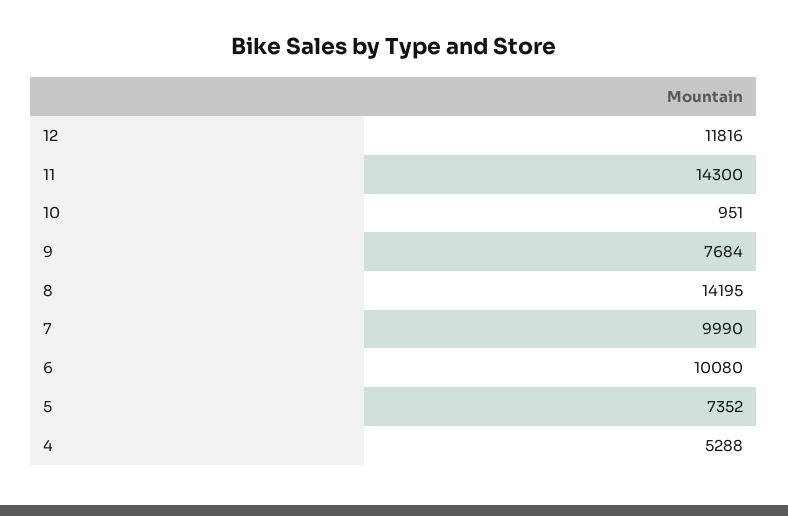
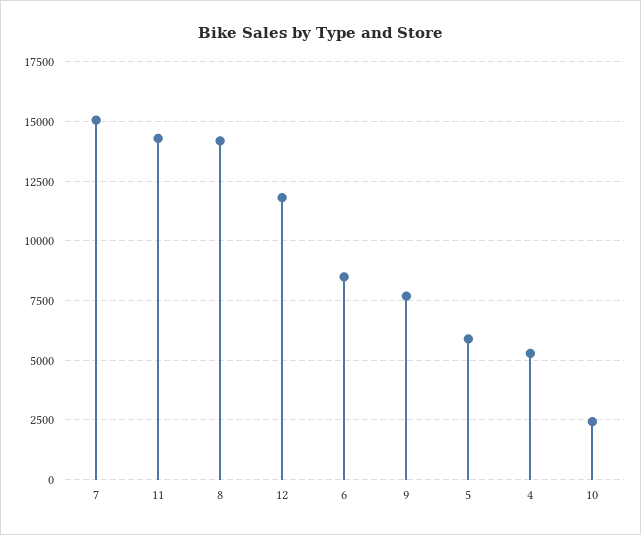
  {
    "12": 11816,
    "11": 14300,
-   "10": 951,
+   "10": 2500,
    "9": 7684,
    "8": 14195,
-   "7": 9990,
+   "7": 15000,
-   "6": 10080,
+   "6": 8500,
-   "5": 7352,
+   "5": 6000,
    "4": 5288
  }

